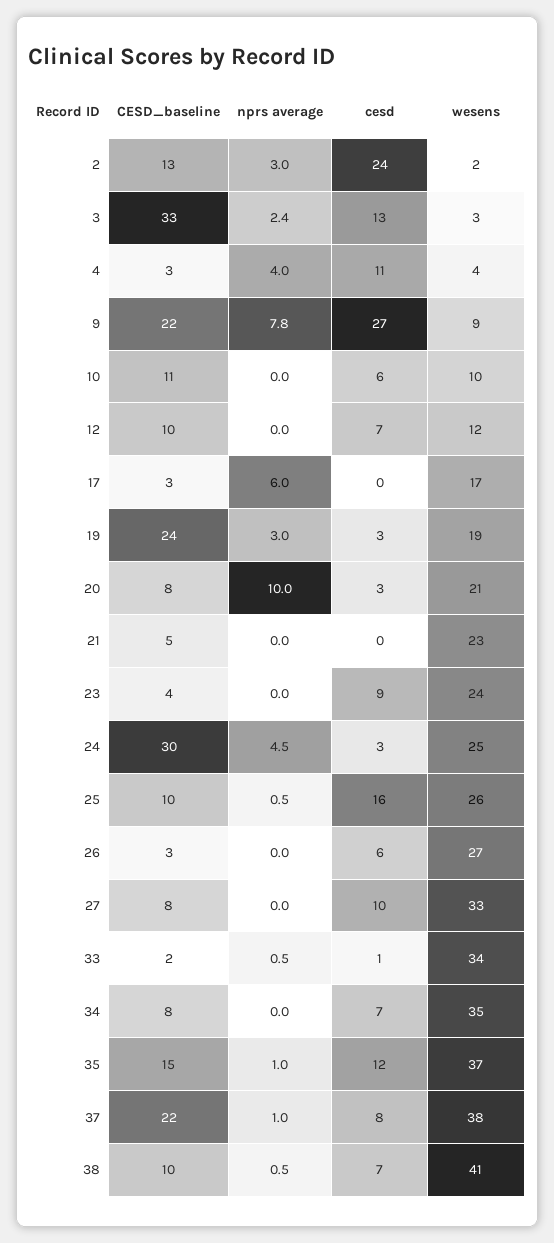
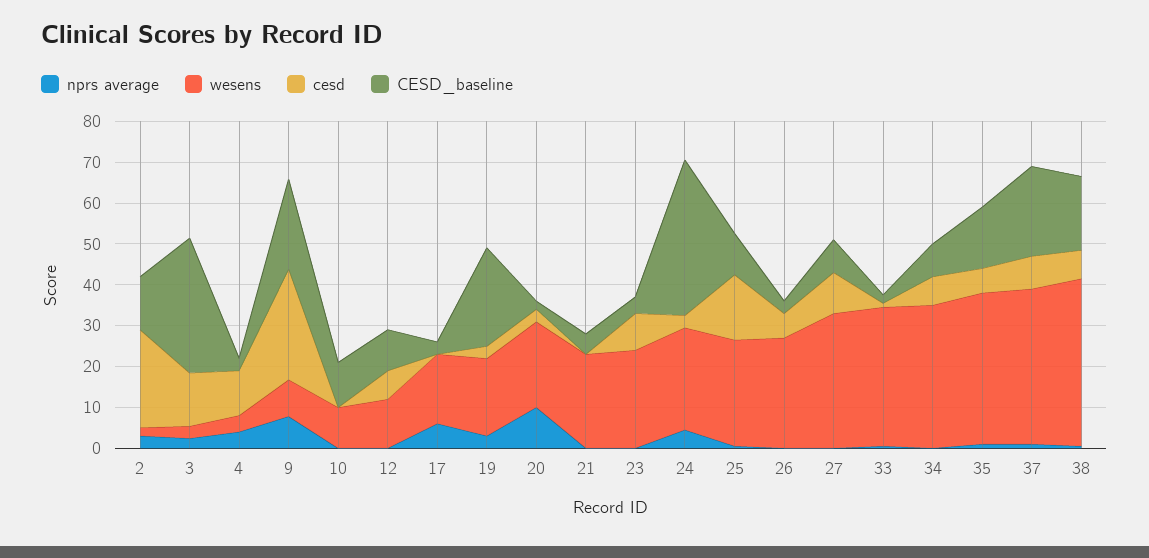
  {
    "CESD_baseline": {
      "2": 13,
      "3": 33,
      "4": 3,
      "9": 22,
      "10": 11,
      "12": 10,
      "17": 3,
      "19": 24,
-     "20": 8,
+     "20": 2,
      "21": 5,
      "23": 4,
-     "24": 30,
+     "24": 38,
      "25": 10,
      "26": 3,
      "27": 8,
      "33": 2,
      "34": 8,
      "35": 15,
      "37": 22,
-     "38": 10
+     "38": 18
    },
    "nprs average": {
      "2": 3,
      "3": 2.4,
      "4": 4,
      "9": 7.8,
      "10": 0,
      "12": 0,
      "17": 6,
      "19": 3,
      "20": 10,
      "21": 0,
      "23": 0,
      "24": 4.5,
      "25": 0.5,
      "26": 0,
      "27": 0,
      "33": 0.5,
      "34": 0,
      "35": 1,
      "37": 1,
      "38": 0.5
    },
    "cesd": {
      "2": 24,
      "3": 13,
      "4": 11,
      "9": 27,
-     "10": 6,
+     "10": 0,
      "12": 7,
      "17": 0,
      "19": 3,
      "20": 3,
      "21": 0,
      "23": 9,
      "24": 3,
      "25": 16,
      "26": 6,
      "27": 10,
      "33": 1,
      "34": 7,
-     "35": 12,
+     "35": 6,
      "37": 8,
      "38": 7
    },
    "wesens": {
      "2": 2,
      "3": 3,
      "4": 4,
      "9": 9,
      "10": 10,
      "12": 12,
      "17": 17,
      "19": 19,
      "20": 21,
      "21": 23,
      "23": 24,
      "24": 25,
      "25": 26,
      "26": 27,
      "27": 33,
      "33": 34,
      "34": 35,
      "35": 37,
      "37": 38,
      "38": 41
    }
  }

